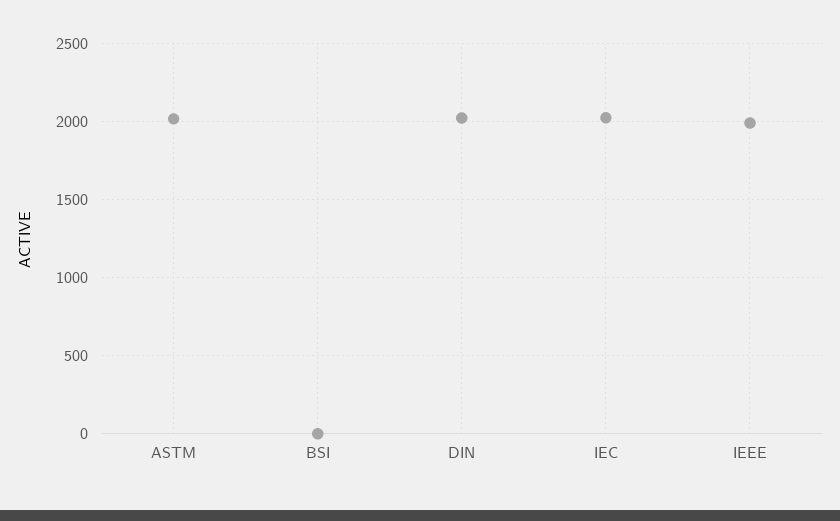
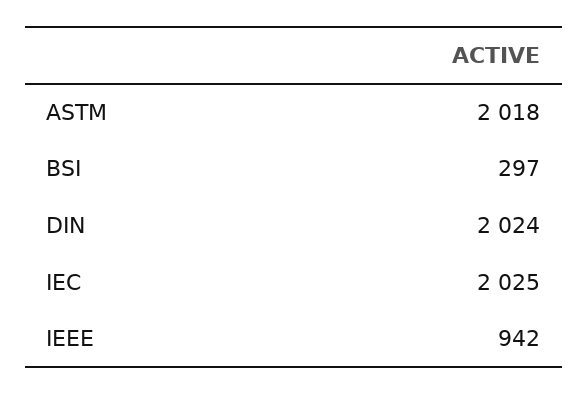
  {
    "ASTM": 2018,
-   "BSI": 0,
+   "BSI": 297,
    "DIN": 2024,
    "IEC": 2025,
-   "IEEE": 2000
+   "IEEE": 942
  }

